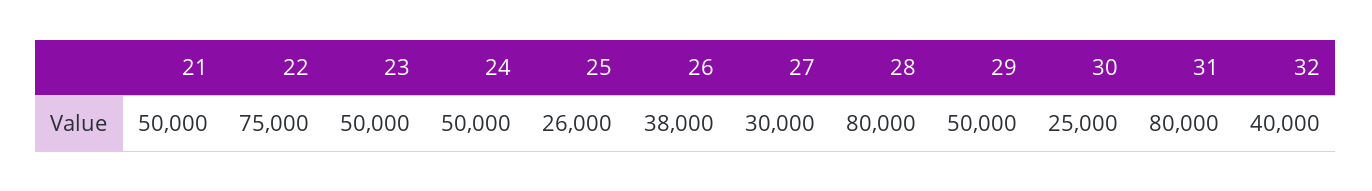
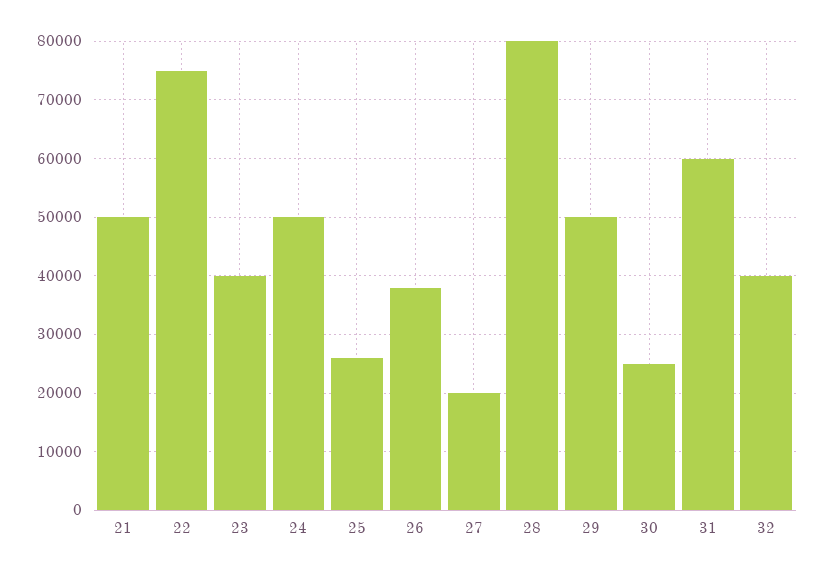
  {
    "21": 50000,
    "22": 75000,
-   "23": 50000,
+   "23": 40000,
    "24": 50000,
    "25": 26000,
    "26": 38000,
-   "27": 30000,
+   "27": 20000,
    "28": 80000,
    "29": 50000,
    "30": 25000,
-   "31": 80000,
+   "31": 60000,
    "32": 40000
  }

